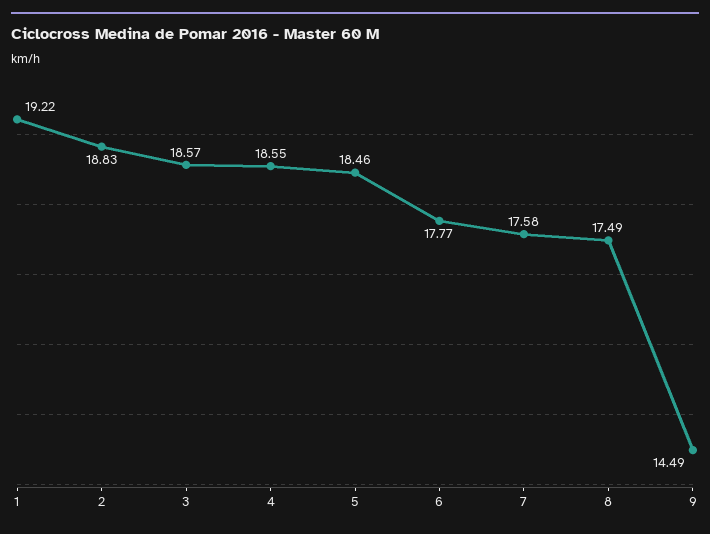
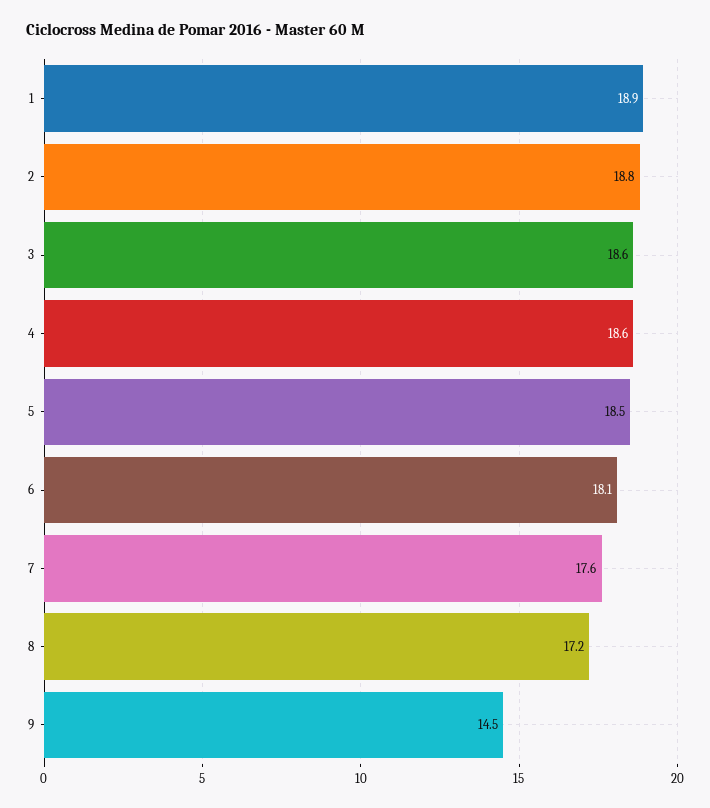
  {
-   "1": 19.22,
+   "1": 18.9,
    "2": 18.83,
    "3": 18.57,
    "4": 18.55,
    "5": 18.46,
-   "6": 17.77,
+   "6": 18.1,
    "7": 17.58,
-   "8": 17.49,
+   "8": 17.2,
    "9": 14.49
  }

